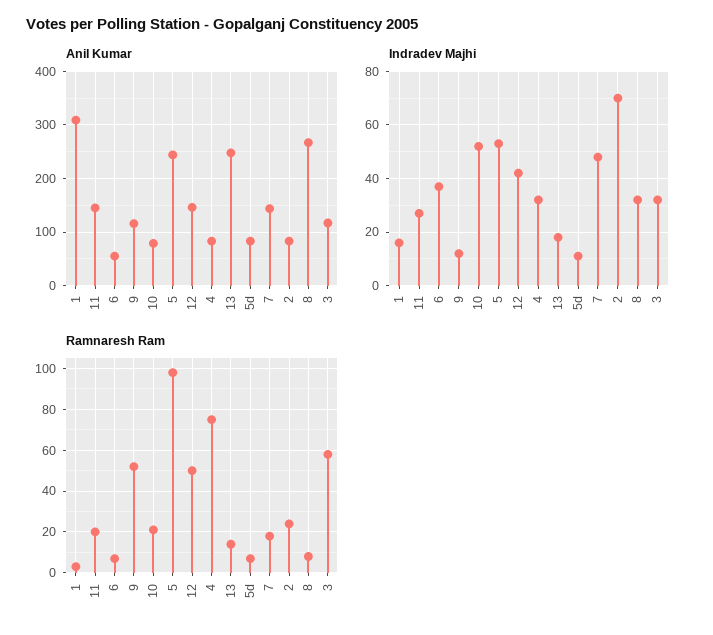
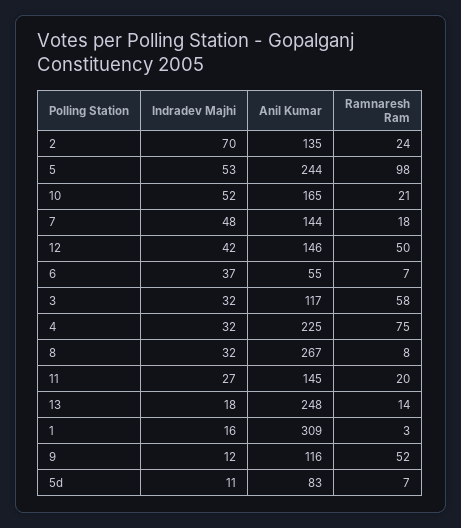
  {
    "Anil Kumar": {
      "1": 309,
      "11": 145,
      "6": 55,
      "9": 116,
-     "10": 80,
+     "10": 165,
      "5": 244,
      "12": 146,
-     "4": 80,
+     "4": 225,
      "13": 248,
      "5d": 83,
      "7": 144,
-     "2": 80,
+     "2": 135,
      "8": 267,
      "3": 117
    },
    "Indradev Majhi": {
      "1": 16,
      "11": 27,
      "6": 37,
      "9": 12,
      "10": 52,
      "5": 53,
      "12": 42,
      "4": 32,
      "13": 18,
      "5d": 11,
      "7": 48,
      "2": 70,
      "8": 32,
      "3": 32
    },
    "Ramnaresh Ram": {
      "1": 3,
      "11": 20,
      "6": 7,
      "9": 52,
      "10": 21,
      "5": 98,
      "12": 50,
      "4": 75,
      "13": 14,
      "5d": 7,
      "7": 18,
      "2": 24,
      "8": 8,
      "3": 58
    }
  }

